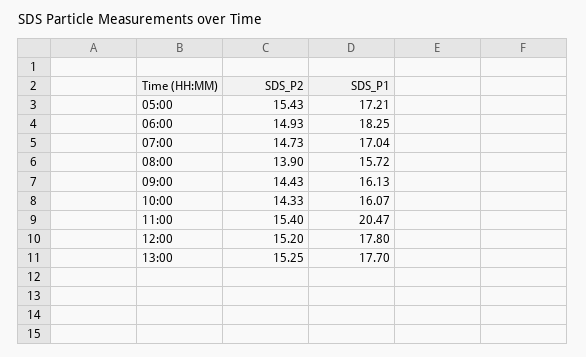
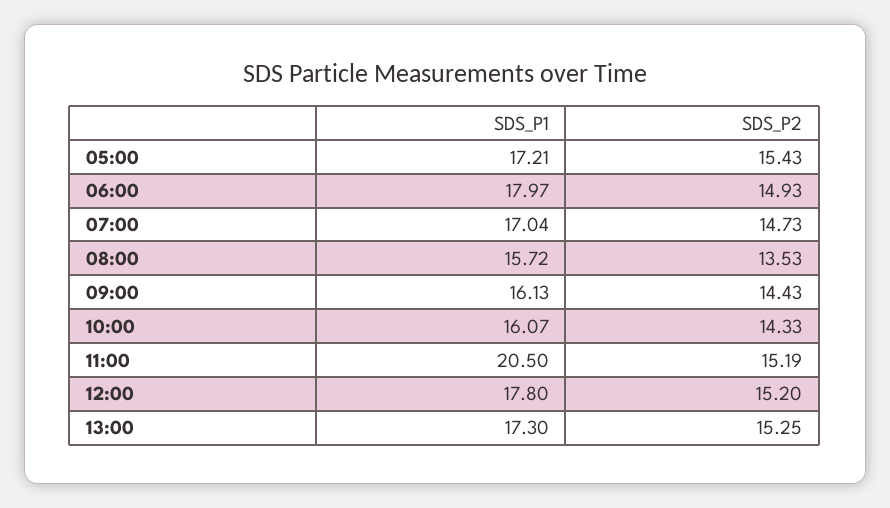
  {
    "SDS_P2": {
      "05:00": 15.43,
      "06:00": 14.93,
      "07:00": 14.73,
-     "08:00": 13.9,
+     "08:00": 13.53,
      "09:00": 14.43,
      "10:00": 14.33,
-     "11:00": 15.4,
+     "11:00": 15.19,
      "12:00": 15.2,
      "13:00": 15.25
    },
    "SDS_P1": {
      "05:00": 17.21,
-     "06:00": 18.25,
+     "06:00": 17.97,
      "07:00": 17.04,
      "08:00": 15.72,
      "09:00": 16.13,
      "10:00": 16.07,
-     "11:00": 20.47,
+     "11:00": 20.5,
      "12:00": 17.8,
-     "13:00": 17.7
+     "13:00": 17.3
    }
  }

